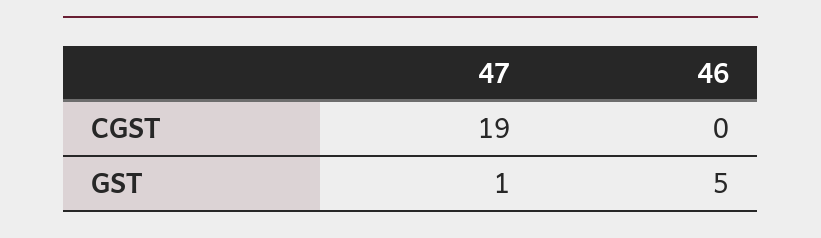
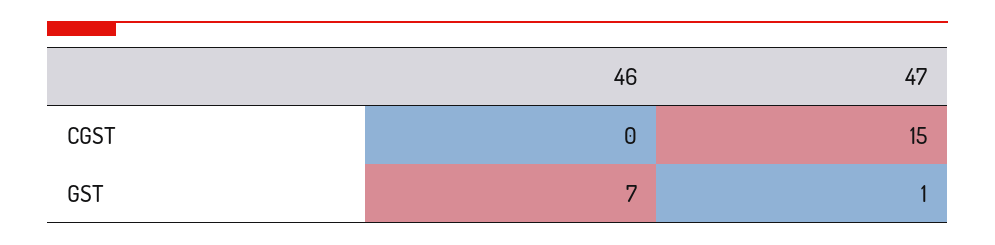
  {
    "47": {
-     "CGST": 19,
+     "CGST": 15,
      "GST": 1
    },
    "46": {
      "CGST": 0,
-     "GST": 5
+     "GST": 7
    }
  }

